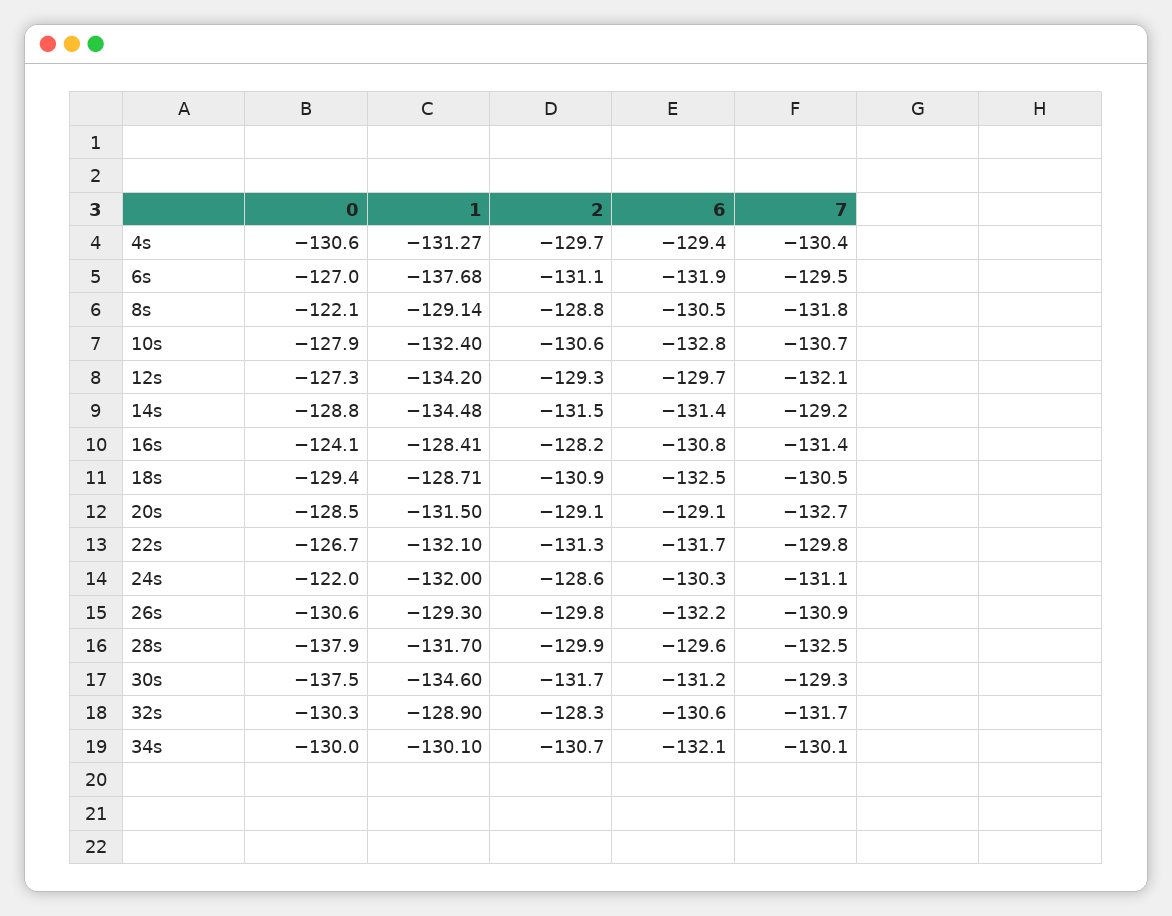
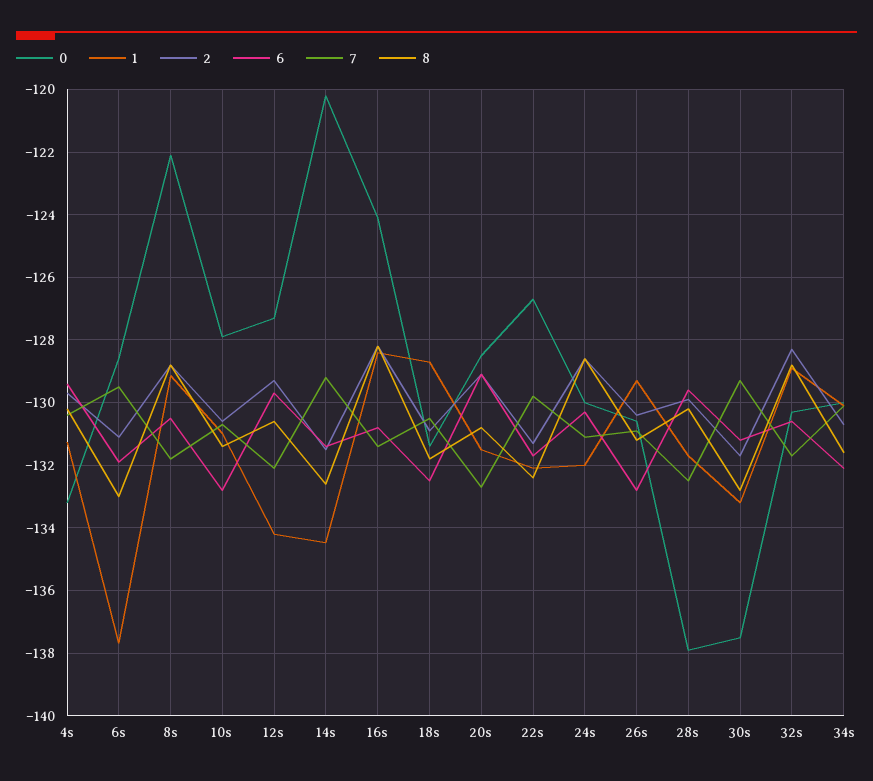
  {
    "0": {
-     "4s": -130.6,
+     "4s": -133.2,
-     "6s": -127,
+     "6s": -128.6,
      "8s": -122.1,
      "10s": -127.9,
      "12s": -127.3,
-     "14s": -128.8,
+     "14s": -120.2,
      "16s": -124.1,
-     "18s": -129.4,
+     "18s": -131.4,
      "20s": -128.5,
      "22s": -126.7,
-     "24s": -122,
+     "24s": -130,
      "26s": -130.6,
      "28s": -137.9,
      "30s": -137.5,
      "32s": -130.3,
      "34s": -130
    },
    "1": {
      "4s": -131.27,
      "6s": -137.68,
      "8s": -129.14,
-     "10s": -132.4,
+     "10s": -131,
      "12s": -134.2,
      "14s": -134.48,
      "16s": -128.41,
      "18s": -128.71,
      "20s": -131.5,
      "22s": -132.1,
      "24s": -132,
      "26s": -129.3,
      "28s": -131.7,
-     "30s": -134.6,
+     "30s": -133.2,
      "32s": -128.9,
      "34s": -130.1
    },
    "2": {
      "4s": -129.7,
      "6s": -131.1,
      "8s": -128.8,
      "10s": -130.6,
      "12s": -129.3,
      "14s": -131.5,
      "16s": -128.2,
      "18s": -130.9,
      "20s": -129.1,
      "22s": -131.3,
      "24s": -128.6,
-     "26s": -129.8,
+     "26s": -130.4,
      "28s": -129.9,
      "30s": -131.7,
      "32s": -128.3,
      "34s": -130.7
    },
    "6": {
      "4s": -129.4,
      "6s": -131.9,
      "8s": -130.5,
      "10s": -132.8,
      "12s": -129.7,
      "14s": -131.4,
      "16s": -130.8,
      "18s": -132.5,
      "20s": -129.1,
      "22s": -131.7,
      "24s": -130.3,
-     "26s": -132.2,
+     "26s": -132.8,
      "28s": -129.6,
      "30s": -131.2,
      "32s": -130.6,
      "34s": -132.1
    },
    "7": {
      "4s": -130.4,
      "6s": -129.5,
      "8s": -131.8,
      "10s": -130.7,
      "12s": -132.1,
      "14s": -129.2,
      "16s": -131.4,
      "18s": -130.5,
      "20s": -132.7,
      "22s": -129.8,
      "24s": -131.1,
      "26s": -130.9,
      "28s": -132.5,
      "30s": -129.3,
      "32s": -131.7,
      "34s": -130.1
-   }
+   },
+   "8": {
+     "4s": -130.2,
+     "6s": -133,
+     "8s": -128.8,
+     "10s": -131.4,
+     "12s": -130.6,
+     "14s": -132.6,
+     "16s": -128.2,
+     "18s": -131.8,
+     "20s": -130.8,
+     "22s": -132.4,
+     "24s": -128.6,
+     "26s": -131.2,
+     "28s": -130.2,
+     "30s": -132.8,
+     "32s": -128.8,
+     "34s": -131.6
+   }
  }

